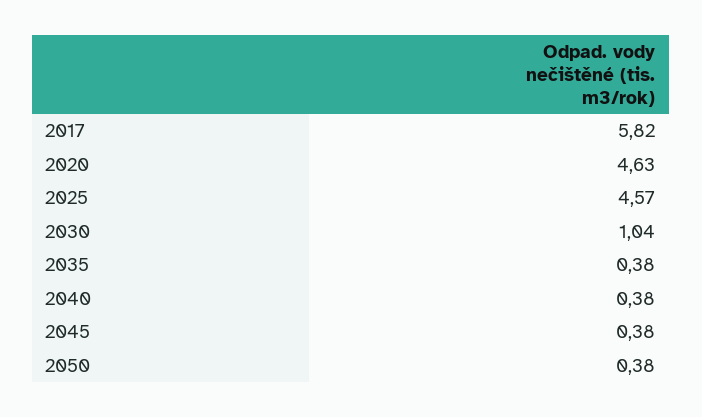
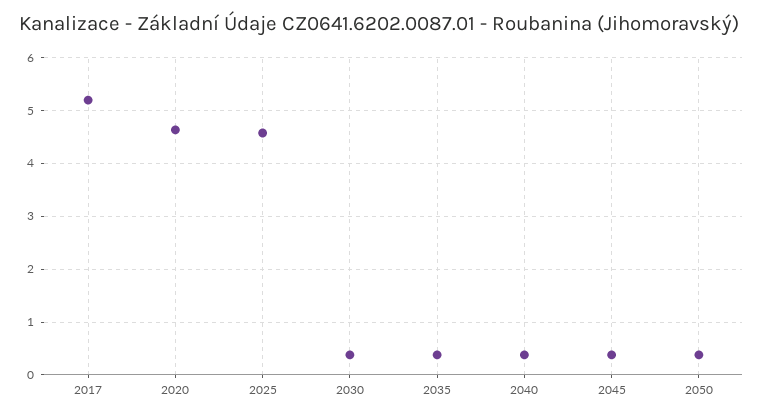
  {
-   "2017": 5.82,
+   "2017": 5.2,
    "2020": 4.63,
    "2025": 4.57,
-   "2030": 1.04,
+   "2030": 0.4,
    "2035": 0.38,
    "2040": 0.38,
    "2045": 0.38,
    "2050": 0.38
  }

